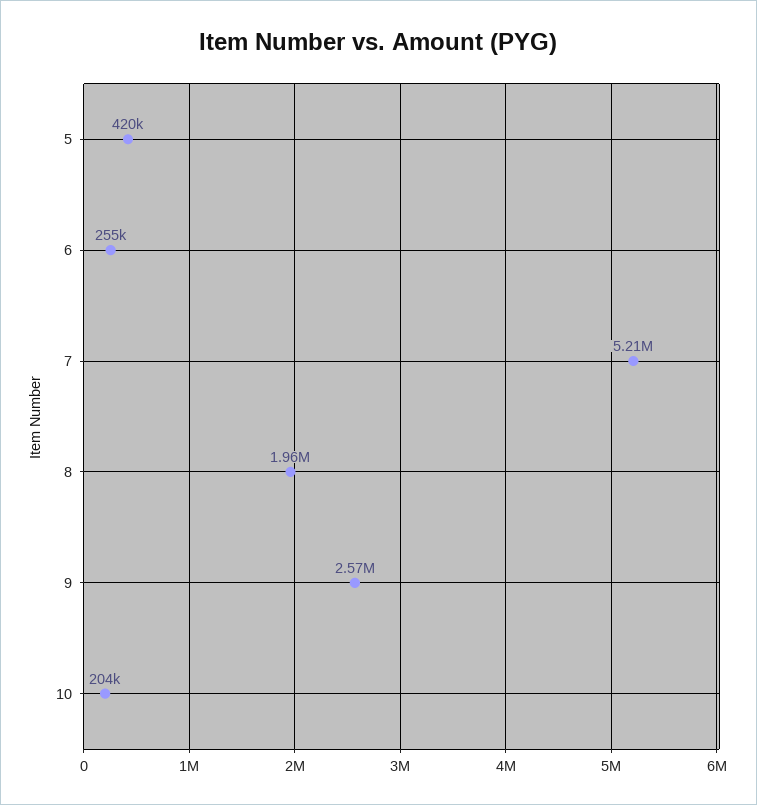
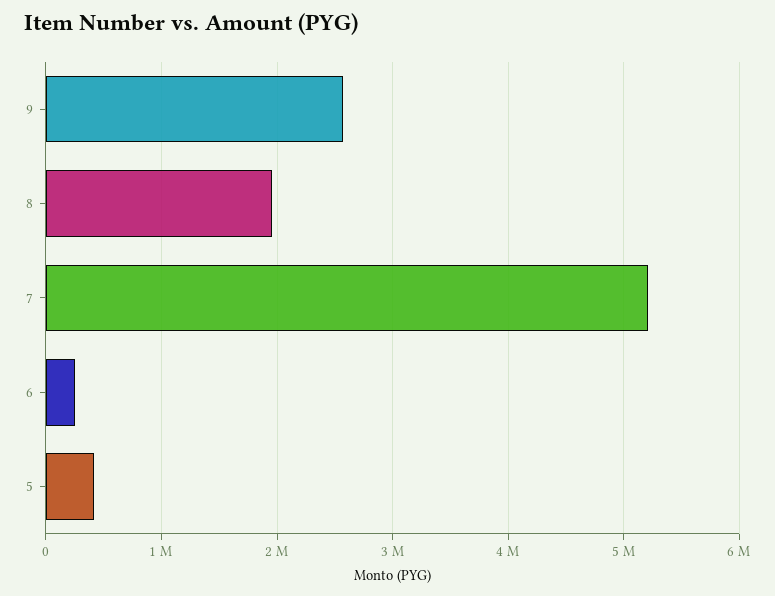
  {
    "5": 420000,
    "6": 255000,
    "7": 5210000,
    "8": 1960000,
-   "9": 2570000,
+   "9": 2570000
-   "10": 204000
  }

